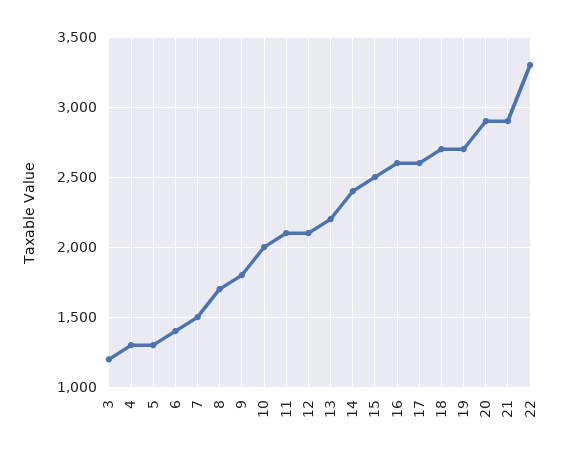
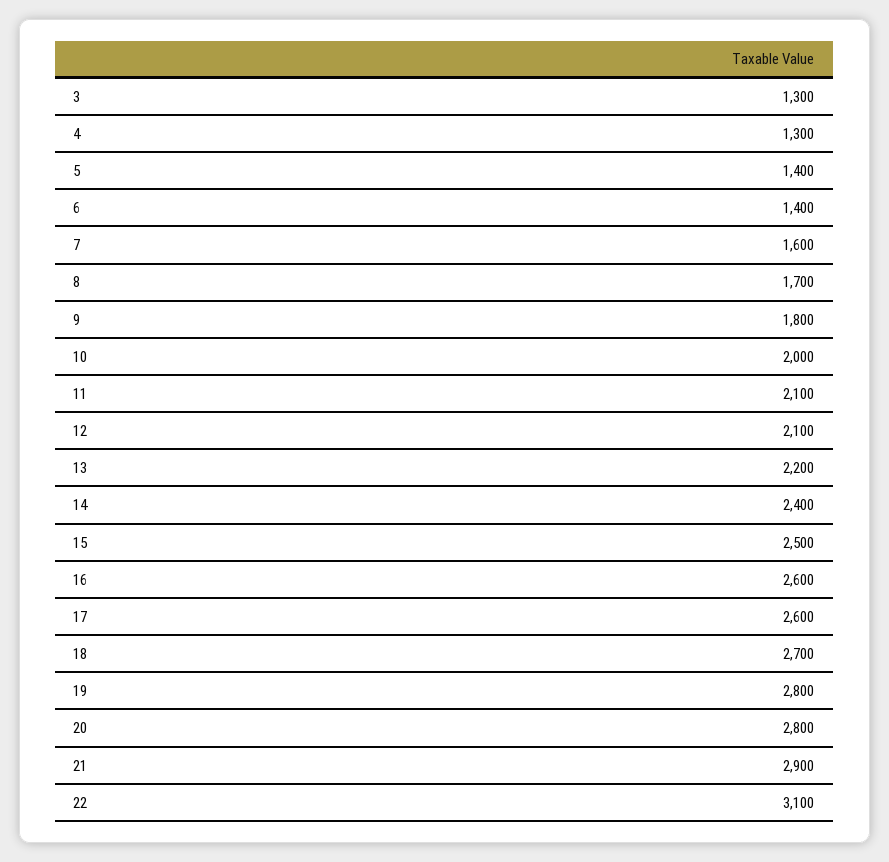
  {
-   "3": 1200,
+   "3": 1300,
    "4": 1300,
-   "5": 1300,
+   "5": 1400,
    "6": 1400,
-   "7": 1500,
+   "7": 1600,
    "8": 1700,
    "9": 1800,
    "10": 2000,
    "11": 2100,
    "12": 2100,
    "13": 2200,
    "14": 2400,
    "15": 2500,
    "16": 2600,
    "17": 2600,
    "18": 2700,
-   "19": 2700,
+   "19": 2800,
-   "20": 2900,
+   "20": 2800,
    "21": 2900,
-   "22": 3300
+   "22": 3100
  }

